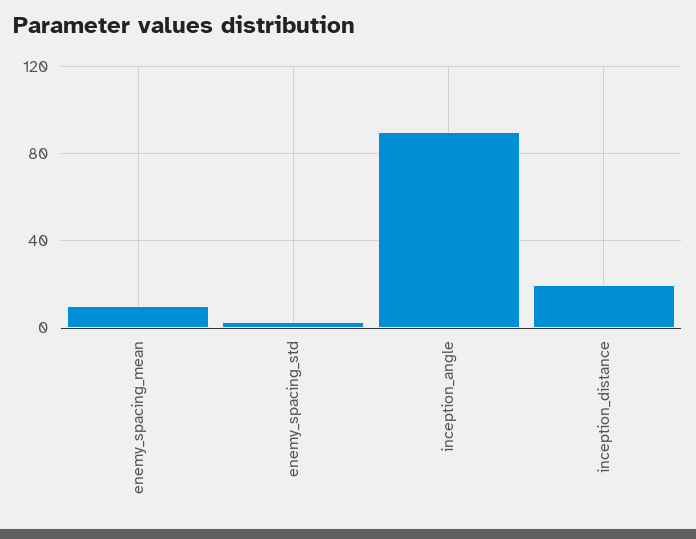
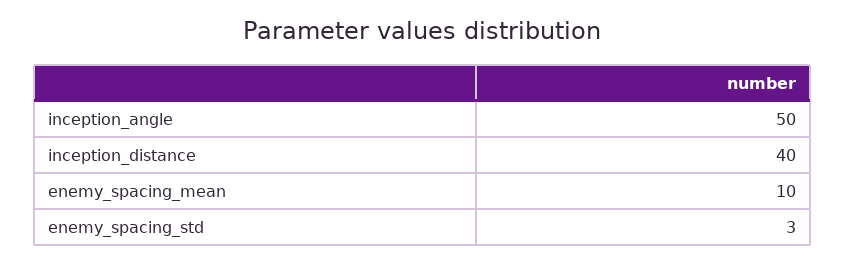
  {
    "enemy_spacing_mean": 10,
    "enemy_spacing_std": 3,
-   "inception_angle": 90,
+   "inception_angle": 50,
-   "inception_distance": 20
+   "inception_distance": 40
  }

